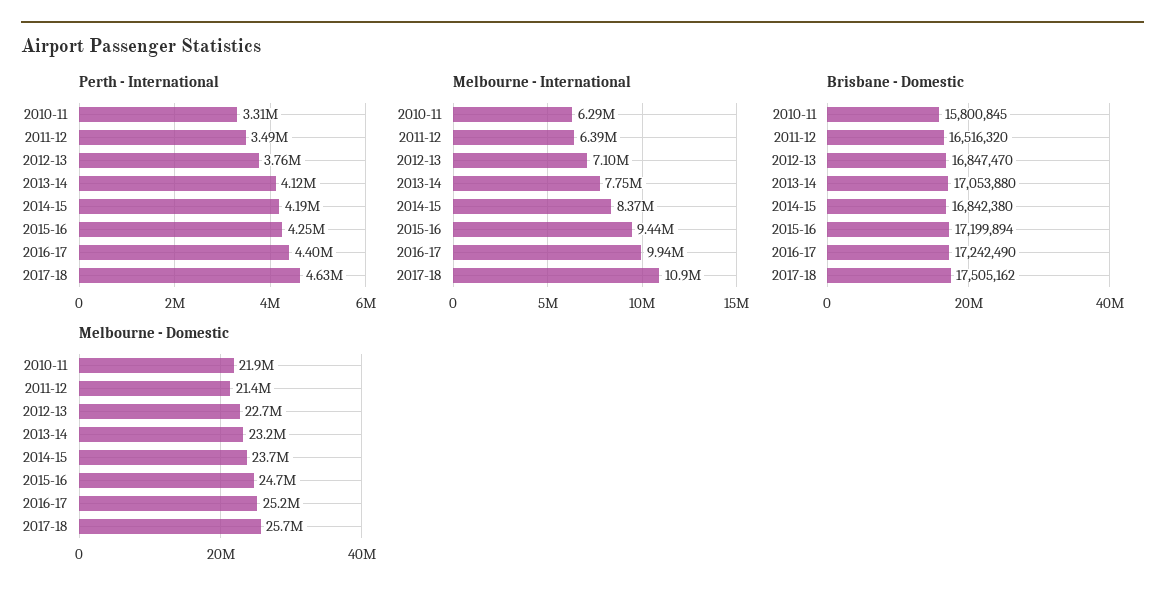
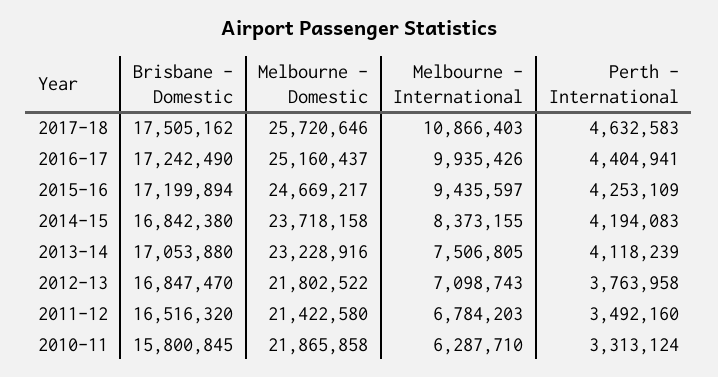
  {
    "Perth - International": {
      "2010-11": 3313124,
      "2011-12": 3492160,
      "2012-13": 3763958,
      "2013-14": 4118239,
      "2014-15": 4194083,
      "2015-16": 4253109,
      "2016-17": 4404941,
      "2017-18": 4632583
    },
    "Melbourne - International": {
      "2010-11": 6287710,
-     "2011-12": 6390000,
+     "2011-12": 6784203,
      "2012-13": 7098743,
-     "2013-14": 7750000,
+     "2013-14": 7506805,
      "2014-15": 8373155,
      "2015-16": 9435597,
      "2016-17": 9935426,
      "2017-18": 10866403
    },
    "Brisbane - Domestic": {
      "2010-11": 15800845,
      "2011-12": 16516320,
      "2012-13": 16847470,
      "2013-14": 17053880,
      "2014-15": 16842380,
      "2015-16": 17199894,
      "2016-17": 17242490,
      "2017-18": 17505162
    },
    "Melbourne - Domestic": {
      "2010-11": 21865858,
      "2011-12": 21422580,
-     "2012-13": 22700000,
+     "2012-13": 21802522,
      "2013-14": 23228916,
      "2014-15": 23718158,
      "2015-16": 24669217,
      "2016-17": 25160437,
      "2017-18": 25720646
    }
  }

